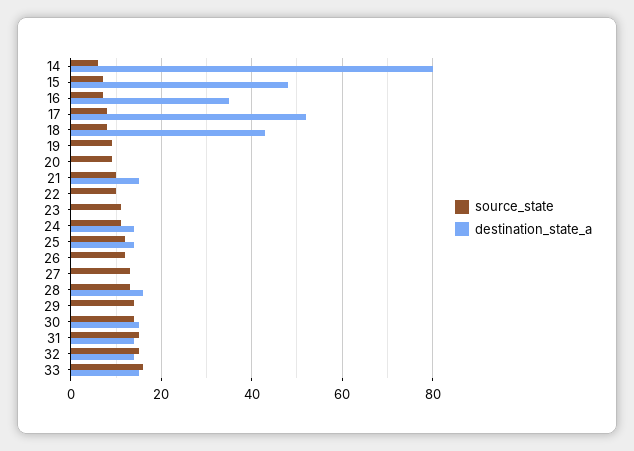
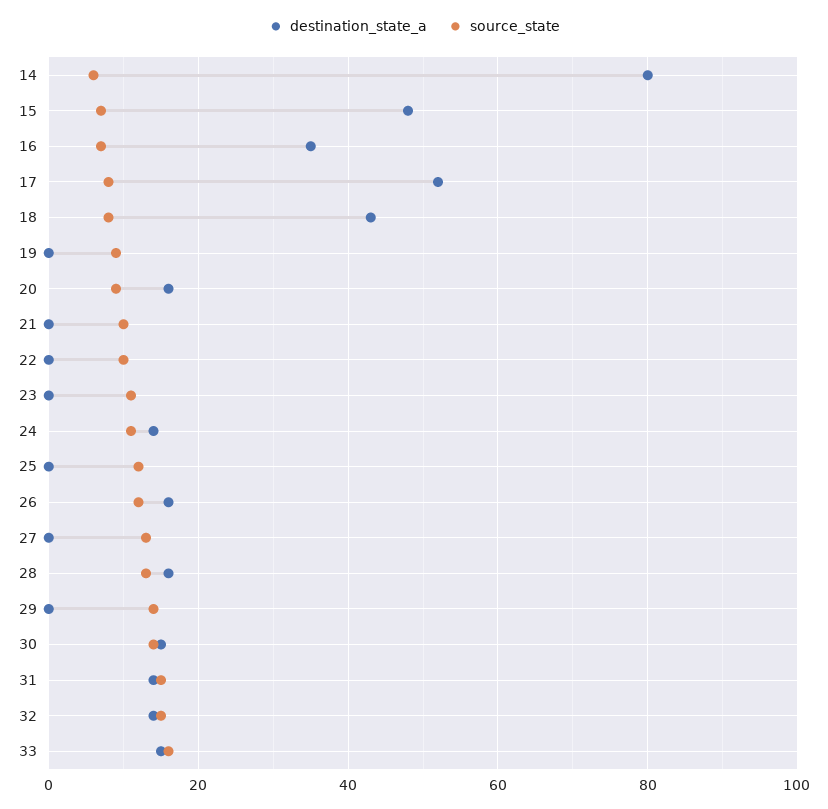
  {
    "source_state": {
      "14": 5,
      "15": 5,
      "16": 5,
      "17": 10,
      "18": 10,
      "19": 10,
      "20": 10,
      "21": 10,
      "22": 10,
      "23": 10,
      "24": 10,
      "25": 10,
      "26": 10,
      "27": 15,
      "28": 15,
      "29": 15,
      "30": 15,
      "31": 15,
      "32": 15,
      "33": 15
    },
    "destination_state_a": {
      "14": 80,
      "15": 50,
      "16": 35,
      "17": 50,
      "18": 45,
      "19": 0,
-     "20": 0,
+     "20": 15,
-     "21": 15,
+     "21": 0,
      "22": 0,
      "23": 0,
      "24": 15,
-     "25": 15,
+     "25": 0,
-     "26": 0,
+     "26": 15,
      "27": 0,
      "28": 15,
      "29": 0,
      "30": 15,
      "31": 15,
      "32": 15,
      "33": 15
    }
  }

